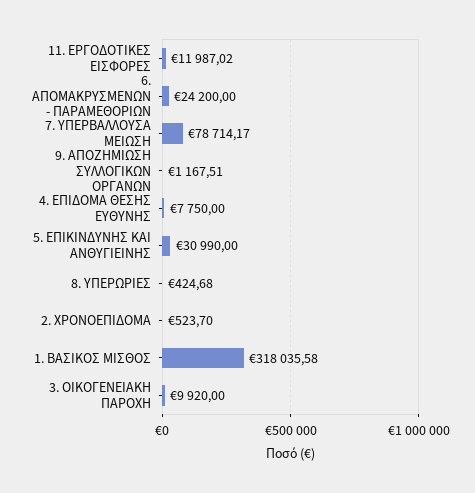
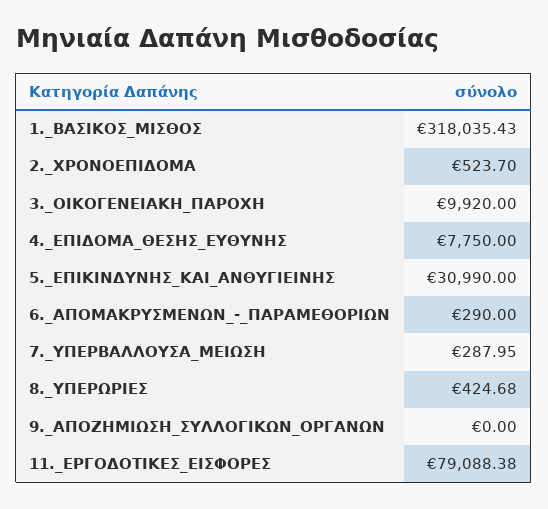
  {
-   "11. ΕΡΓΟΔΟΤΙΚΕΣ ΕΙΣΦΟΡΕΣ": 11987.02,
+   "11. ΕΡΓΟΔΟΤΙΚΕΣ ΕΙΣΦΟΡΕΣ": 79088.38,
-   "6. ΑΠΟΜΑΚΡΥΣΜΕΝΩΝ - ΠΑΡΑΜΕΘΟΡΙΩΝ": 24200,
+   "6. ΑΠΟΜΑΚΡΥΣΜΕΝΩΝ - ΠΑΡΑΜΕΘΟΡΙΩΝ": 290,
-   "7. ΥΠΕΡΒΑΛΛΟΥΣΑ ΜΕΙΩΣΗ": 78714.17,
+   "7. ΥΠΕΡΒΑΛΛΟΥΣΑ ΜΕΙΩΣΗ": 287.95,
-   "9. ΑΠΟΖΗΜΙΩΣΗ ΣΥΛΛΟΓΙΚΩΝ ΟΡΓΑΝΩΝ": 1167.51,
+   "9. ΑΠΟΖΗΜΙΩΣΗ ΣΥΛΛΟΓΙΚΩΝ ΟΡΓΑΝΩΝ": 0,
    "4. ΕΠΙΔΟΜΑ ΘΕΣΗΣ ΕΥΘΥΝΗΣ": 7750,
    "5. ΕΠΙΚΙΝΔΥΝΗΣ ΚΑΙ ΑΝΘΥΓΙΕΙΝΗΣ": 30990,
    "8. ΥΠΕΡΩΡΙΕΣ": 424.68,
    "2. ΧΡΟΝΟΕΠΙΔΟΜΑ": 523.7,
-   "1. ΒΑΣΙΚΟΣ ΜΙΣΘΟΣ": 318035.58,
+   "1. ΒΑΣΙΚΟΣ ΜΙΣΘΟΣ": 318035.43,
    "3. ΟΙΚΟΓΕΝΕΙΑΚΗ ΠΑΡΟΧΗ": 9920
  }

